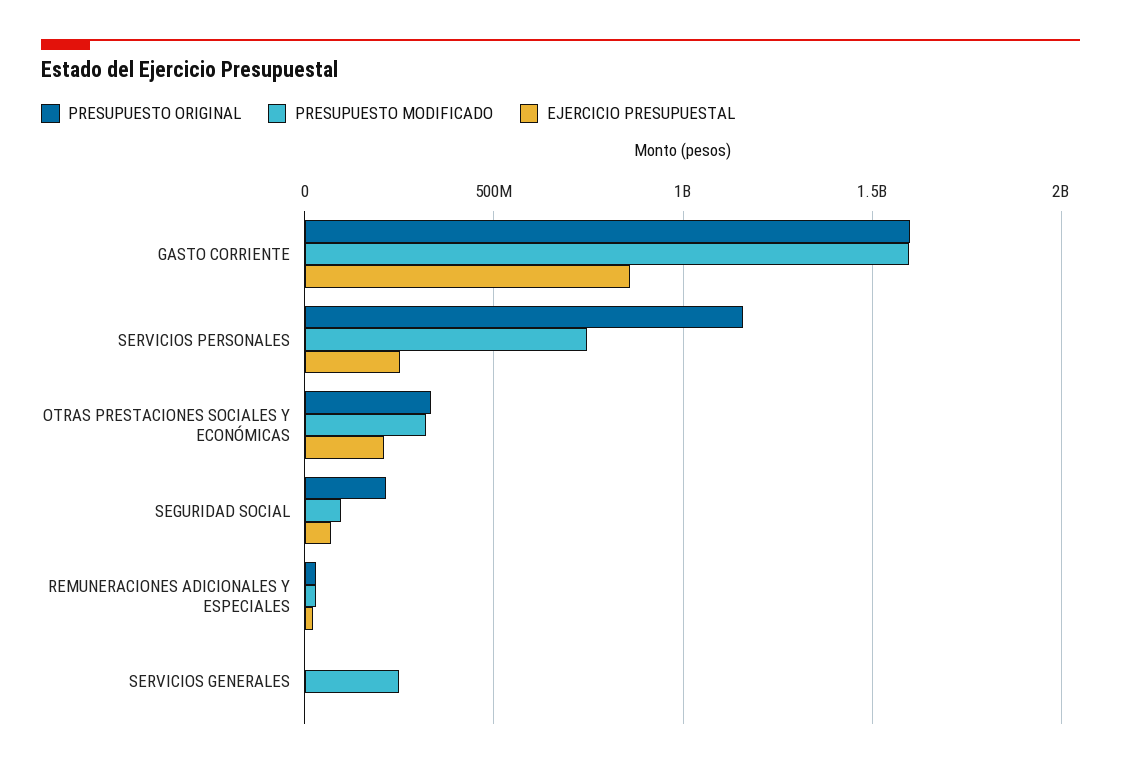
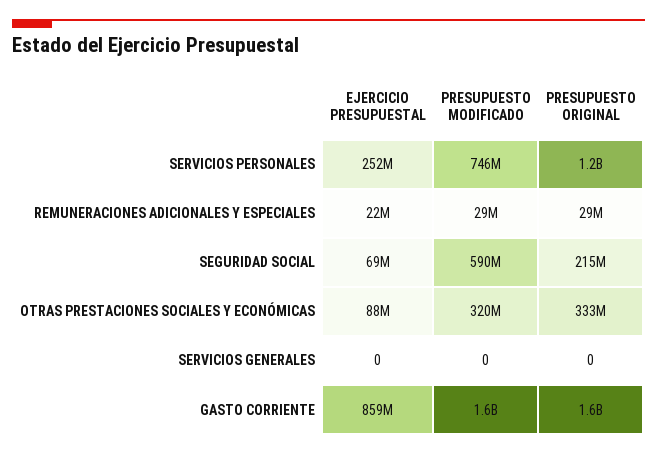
  {
    "PRESUPUESTO ORIGINAL": {
      "GASTO CORRIENTE": 1600000000,
      "SERVICIOS PERSONALES": 1200000000,
      "OTRAS PRESTACIONES SOCIALES Y ECONÓMICAS": 333000000,
      "SEGURIDAD SOCIAL": 215000000,
      "REMUNERACIONES ADICIONALES Y ESPECIALES": 29000000,
      "SERVICIOS GENERALES": 0
    },
    "PRESUPUESTO MODIFICADO": {
      "GASTO CORRIENTE": 1600000000,
      "SERVICIOS PERSONALES": 746000000,
      "OTRAS PRESTACIONES SOCIALES Y ECONÓMICAS": 320000000,
-     "SEGURIDAD SOCIAL": 100000000,
+     "SEGURIDAD SOCIAL": 590000000,
      "REMUNERACIONES ADICIONALES Y ESPECIALES": 29000000,
-     "SERVICIOS GENERALES": 250000000
+     "SERVICIOS GENERALES": 0
    },
    "EJERCICIO PRESUPUESTAL": {
      "GASTO CORRIENTE": 859000000,
      "SERVICIOS PERSONALES": 252000000,
-     "OTRAS PRESTACIONES SOCIALES Y ECONÓMICAS": 200000000,
+     "OTRAS PRESTACIONES SOCIALES Y ECONÓMICAS": 88000000,
      "SEGURIDAD SOCIAL": 69000000,
      "REMUNERACIONES ADICIONALES Y ESPECIALES": 22000000,
      "SERVICIOS GENERALES": 0
    }
  }

